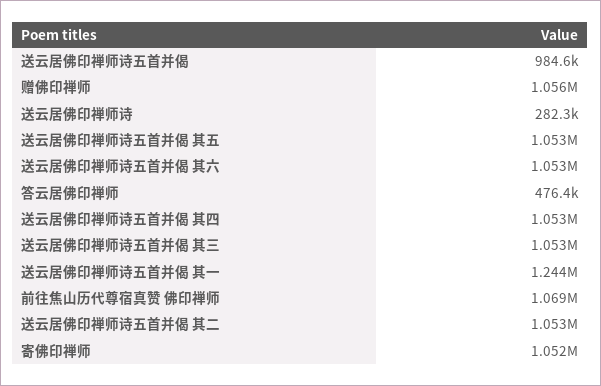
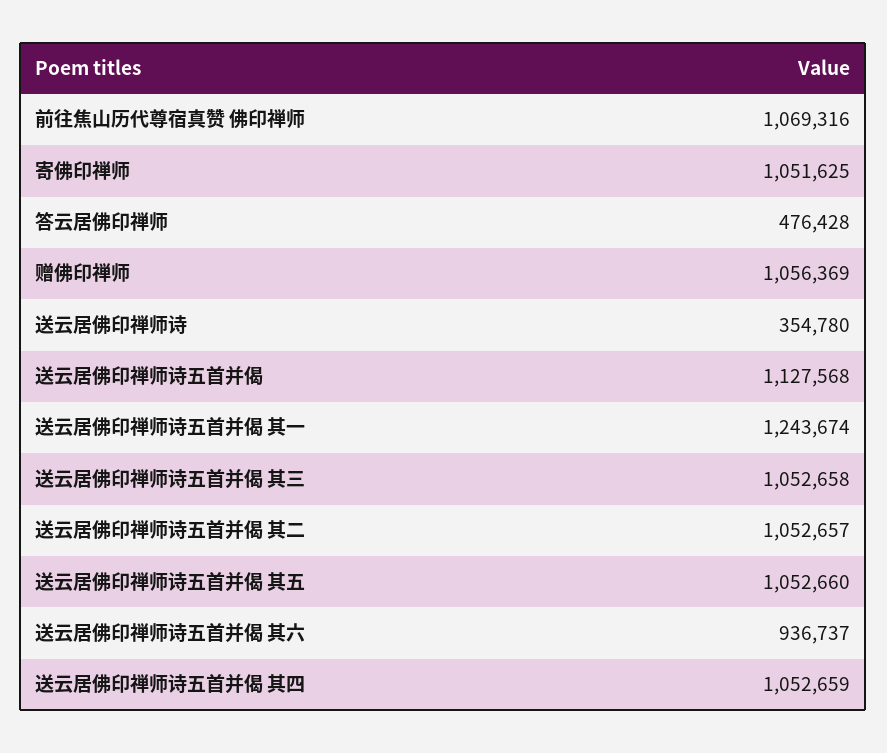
  {
-   "送云居佛印禅师诗五首并偈": 984600,
+   "送云居佛印禅师诗五首并偈": 1127568,
    "赠佛印禅师": 1056369,
-   "送云居佛印禅师诗": 282300,
+   "送云居佛印禅师诗": 354780,
    "送云居佛印禅师诗五首并偈 其五": 1052660,
-   "送云居佛印禅师诗五首并偈 其六": 1053000,
+   "送云居佛印禅师诗五首并偈 其六": 936737,
    "答云居佛印禅师": 476428,
    "送云居佛印禅师诗五首并偈 其四": 1052659,
    "送云居佛印禅师诗五首并偈 其三": 1052658,
    "送云居佛印禅师诗五首并偈 其一": 1243674,
    "前往焦山历代尊宿真赞 佛印禅师": 1069316,
    "送云居佛印禅师诗五首并偈 其二": 1052657,
    "寄佛印禅师": 1051625
  }

